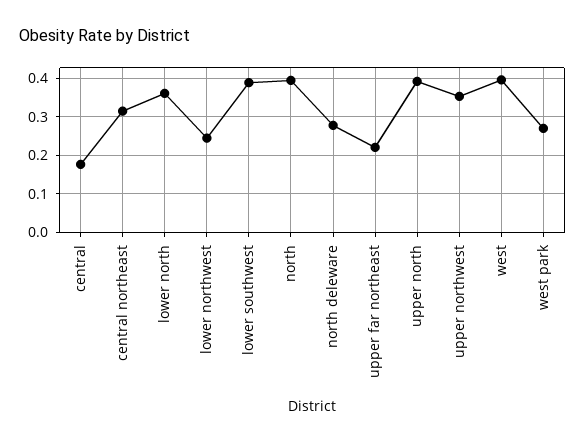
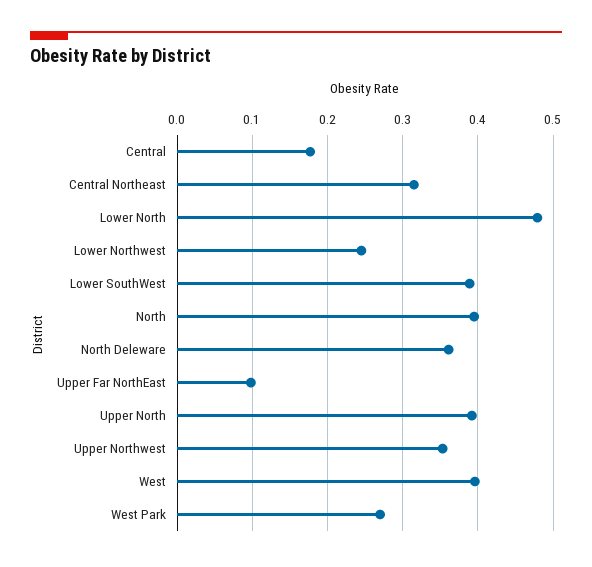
  {
    "central": 0.18,
    "central northeast": 0.32,
-   "lower north": 0.36,
+   "lower north": 0.48,
    "lower northwest": 0.25,
    "lower southwest": 0.39,
    "north": 0.4,
-   "north deleware": 0.28,
+   "north deleware": 0.36,
-   "upper far northeast": 0.22,
+   "upper far northeast": 0.1,
    "upper north": 0.39,
    "upper northwest": 0.35,
    "west": 0.4,
    "west park": 0.27
  }

